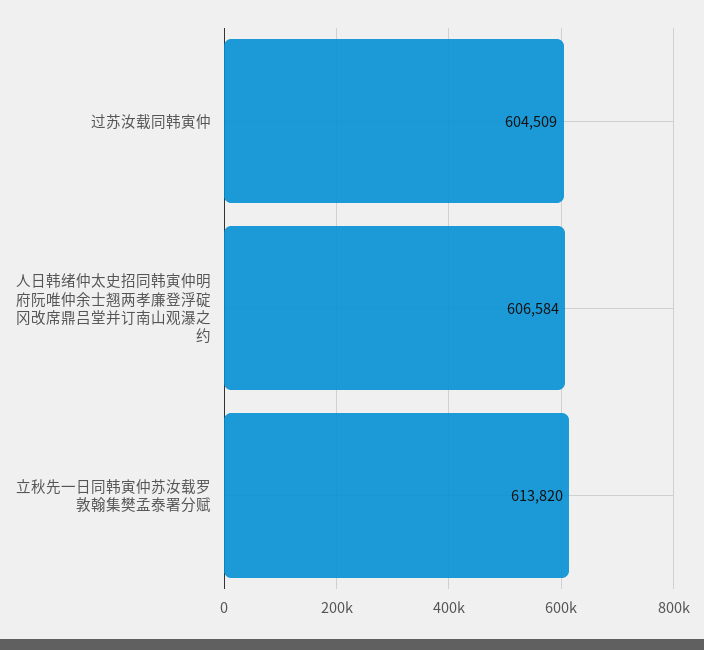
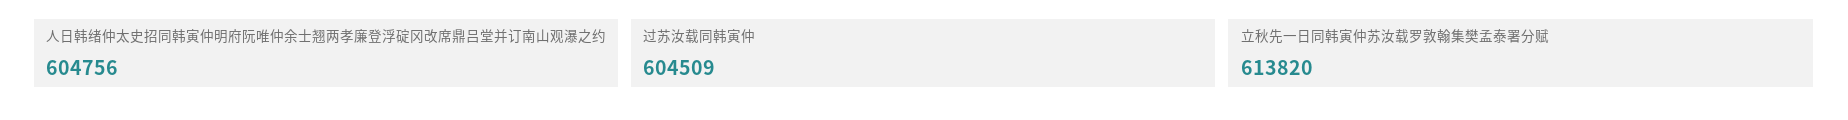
  {
    "过苏汝载同韩寅仲": 604509,
-   "人日韩绪仲太史招同韩寅仲明府阮唯仲余士翘两孝廉登浮碇冈改席鼎吕堂并订南山观瀑之约": 606584,
+   "人日韩绪仲太史招同韩寅仲明府阮唯仲余士翘两孝廉登浮碇冈改席鼎吕堂并订南山观瀑之约": 604756,
    "立秋先一日同韩寅仲苏汝载罗敦翰集樊孟泰署分赋": 613820
  }

